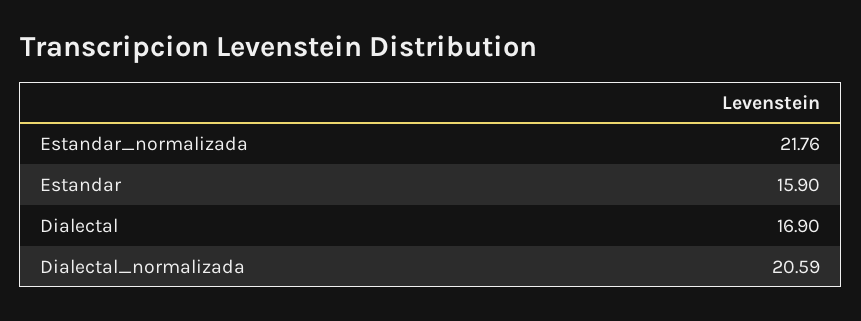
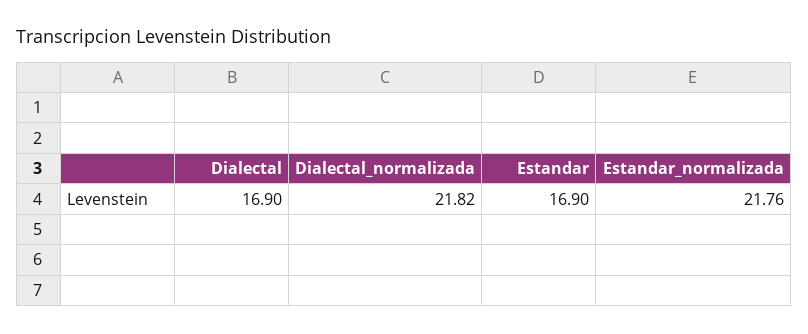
  {
    "Estandar_normalizada": 21.76,
-   "Estandar": 15.9,
+   "Estandar": 16.9,
    "Dialectal": 16.9,
-   "Dialectal_normalizada": 20.59
+   "Dialectal_normalizada": 21.82
  }

